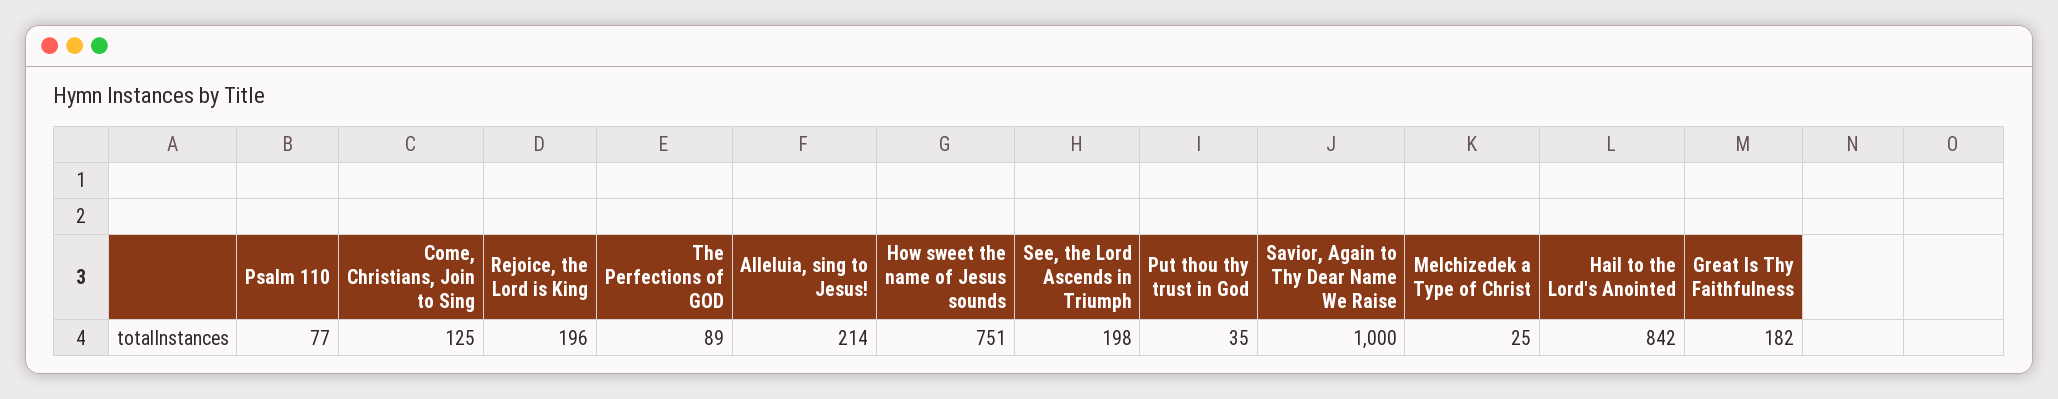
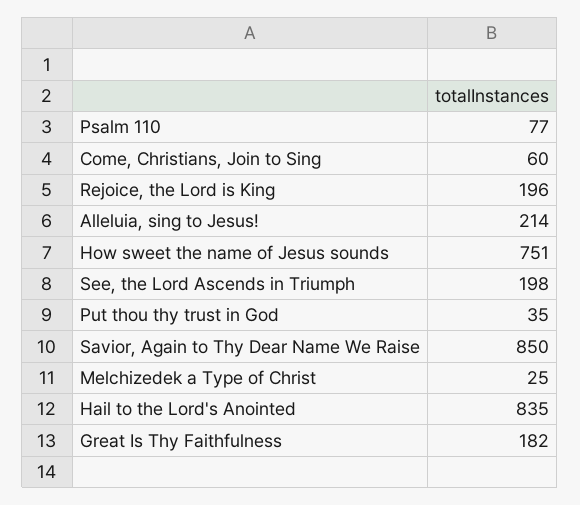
  {
    "Psalm 110": 77,
-   "Come, Christians, Join to Sing": 125,
+   "Come, Christians, Join to Sing": 60,
    "Rejoice, the Lord is King": 196,
-   "The Perfections of GOD": 89,
    "Alleluia, sing to Jesus!": 214,
    "How sweet the name of Jesus sounds": 751,
    "See, the Lord Ascends in Triumph": 198,
    "Put thou thy trust in God": 35,
-   "Savior, Again to Thy Dear Name We Raise": 1000,
+   "Savior, Again to Thy Dear Name We Raise": 850,
    "Melchizedek a Type of Christ": 25,
-   "Hail to the Lord's Anointed": 842,
+   "Hail to the Lord's Anointed": 835,
    "Great Is Thy Faithfulness": 182
  }

